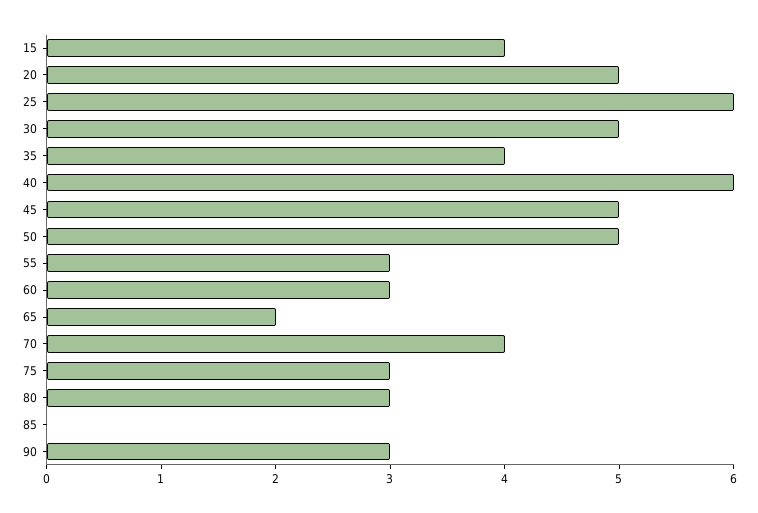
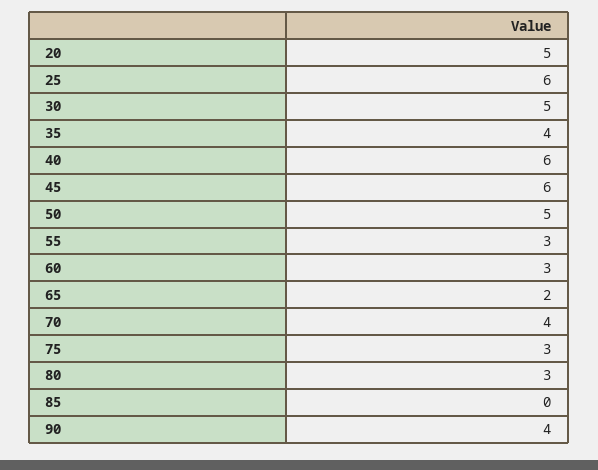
  {
-   "15": 4,
    "20": 5,
    "25": 6,
    "30": 5,
    "35": 4,
    "40": 6,
-   "45": 5,
+   "45": 6,
    "50": 5,
    "55": 3,
    "60": 3,
    "65": 2,
    "70": 4,
    "75": 3,
    "80": 3,
    "85": 0,
-   "90": 3
+   "90": 4
  }

